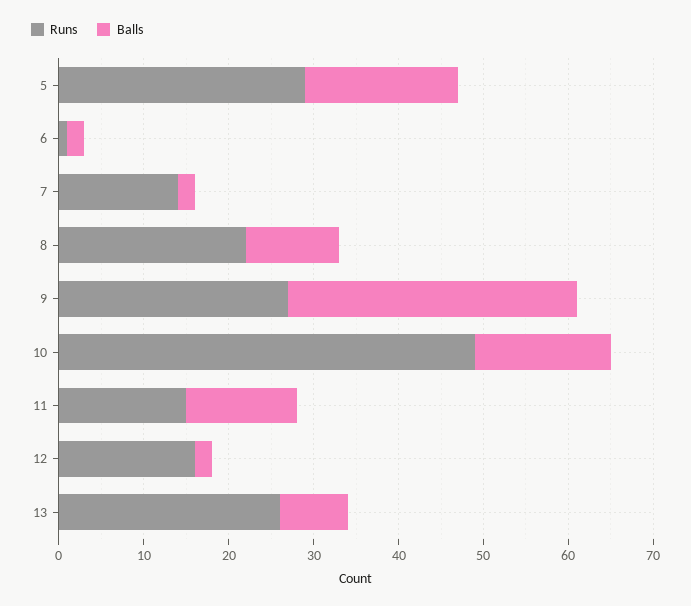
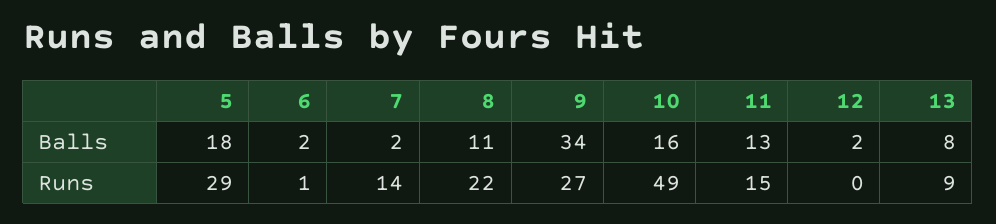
  {
    "Runs": {
      "5": 29,
      "6": 1,
      "7": 14,
      "8": 22,
      "9": 27,
      "10": 49,
      "11": 15,
-     "12": 16,
+     "12": 0,
-     "13": 26
+     "13": 9
    },
    "Balls": {
      "5": 18,
      "6": 2,
      "7": 2,
      "8": 11,
      "9": 34,
      "10": 16,
      "11": 13,
      "12": 2,
      "13": 8
    }
  }

